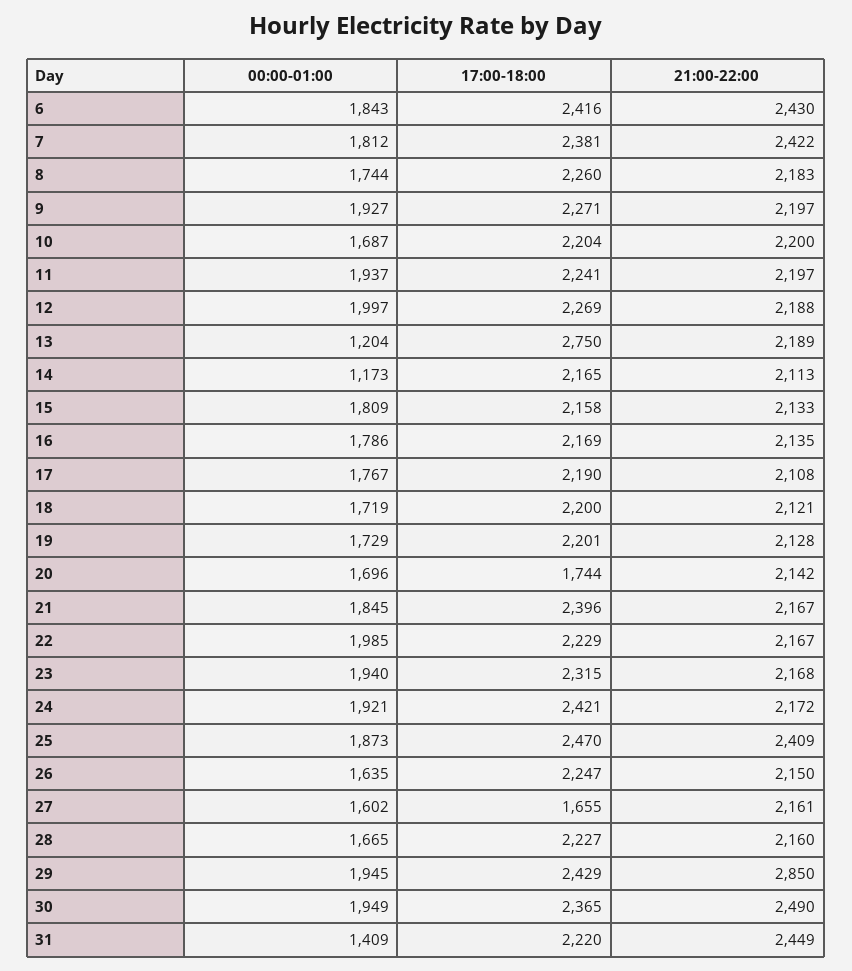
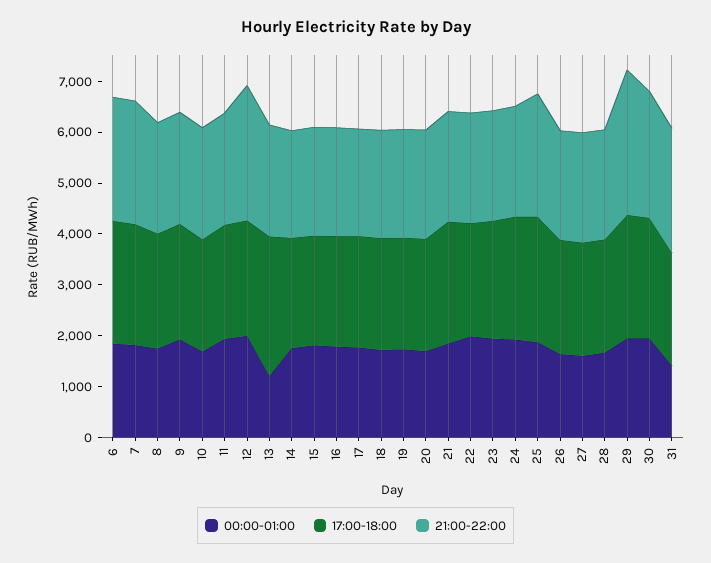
  {
    "00:00-01:00": {
      "6": 1843,
      "7": 1812,
      "8": 1744,
      "9": 1927,
      "10": 1687,
      "11": 1937,
      "12": 1997,
      "13": 1204,
-     "14": 1173,
+     "14": 1800,
      "15": 1809,
      "16": 1786,
      "17": 1767,
      "18": 1719,
      "19": 1729,
      "20": 1696,
      "21": 1845,
      "22": 1985,
      "23": 1940,
      "24": 1921,
      "25": 1873,
      "26": 1635,
      "27": 1602,
      "28": 1665,
      "29": 1945,
      "30": 1949,
      "31": 1409
    },
    "17:00-18:00": {
      "6": 2416,
      "7": 2381,
      "8": 2260,
      "9": 2271,
      "10": 2204,
      "11": 2241,
      "12": 2269,
      "13": 2750,
      "14": 2165,
      "15": 2158,
      "16": 2169,
      "17": 2190,
      "18": 2200,
      "19": 2201,
-     "20": 1744,
+     "20": 2200,
      "21": 2396,
      "22": 2229,
      "23": 2315,
      "24": 2421,
      "25": 2470,
      "26": 2247,
-     "27": 1655,
+     "27": 2200,
      "28": 2227,
      "29": 2429,
      "30": 2365,
      "31": 2220
    },
    "21:00-22:00": {
      "6": 2430,
      "7": 2422,
      "8": 2183,
      "9": 2197,
      "10": 2200,
      "11": 2197,
-     "12": 2188,
+     "12": 2600,
      "13": 2189,
      "14": 2113,
      "15": 2133,
      "16": 2135,
      "17": 2108,
      "18": 2121,
      "19": 2128,
      "20": 2142,
      "21": 2167,
      "22": 2167,
      "23": 2168,
      "24": 2172,
      "25": 2409,
      "26": 2150,
      "27": 2161,
      "28": 2160,
      "29": 2850,
      "30": 2490,
      "31": 2449
    }
  }

